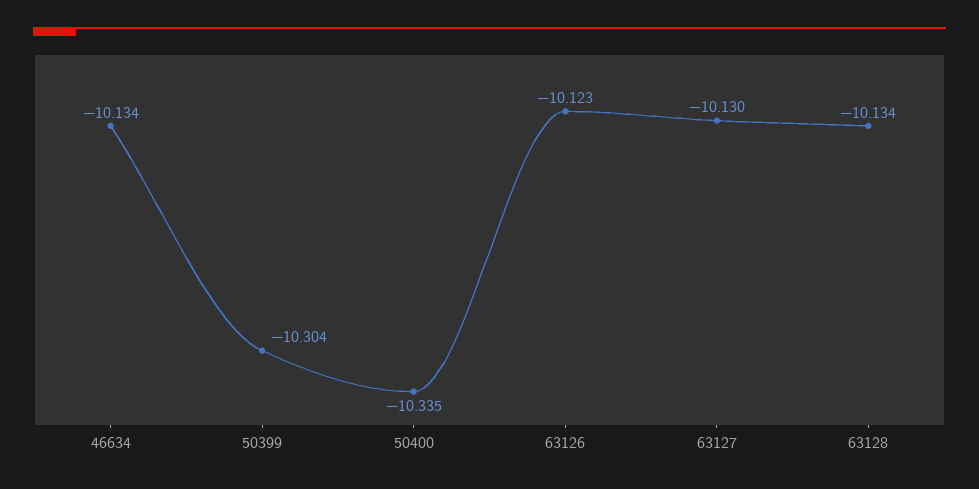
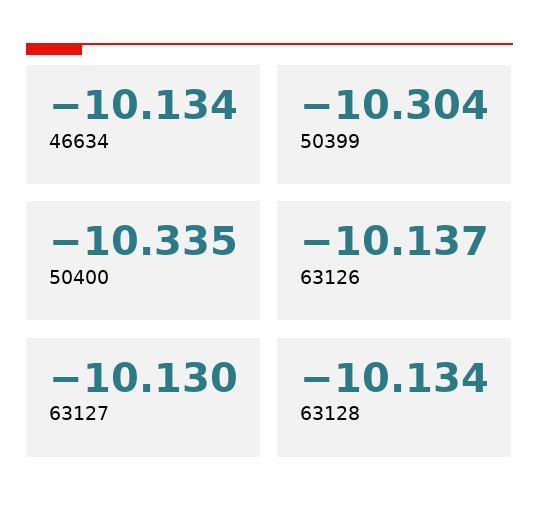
  {
    "46634": -10.134,
    "50399": -10.304,
    "50400": -10.335,
-   "63126": -10.123,
+   "63126": -10.137,
    "63127": -10.13,
    "63128": -10.134
  }

